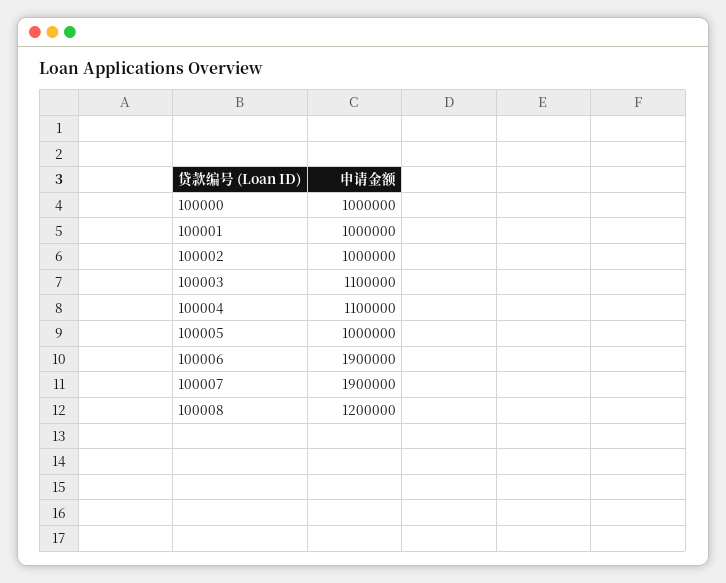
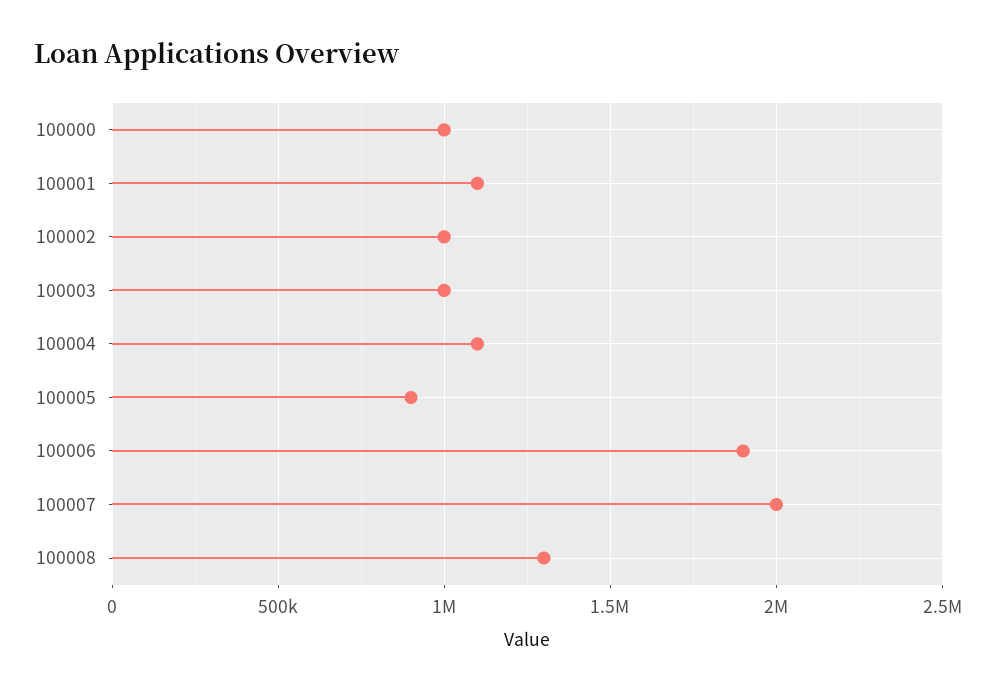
  {
    "100000": 1000000,
-   "100001": 1000000,
+   "100001": 1100000,
    "100002": 1000000,
-   "100003": 1100000,
+   "100003": 1000000,
    "100004": 1100000,
-   "100005": 1000000,
+   "100005": 900000,
    "100006": 1900000,
-   "100007": 1900000,
+   "100007": 2000000,
-   "100008": 1200000
+   "100008": 1300000
  }

